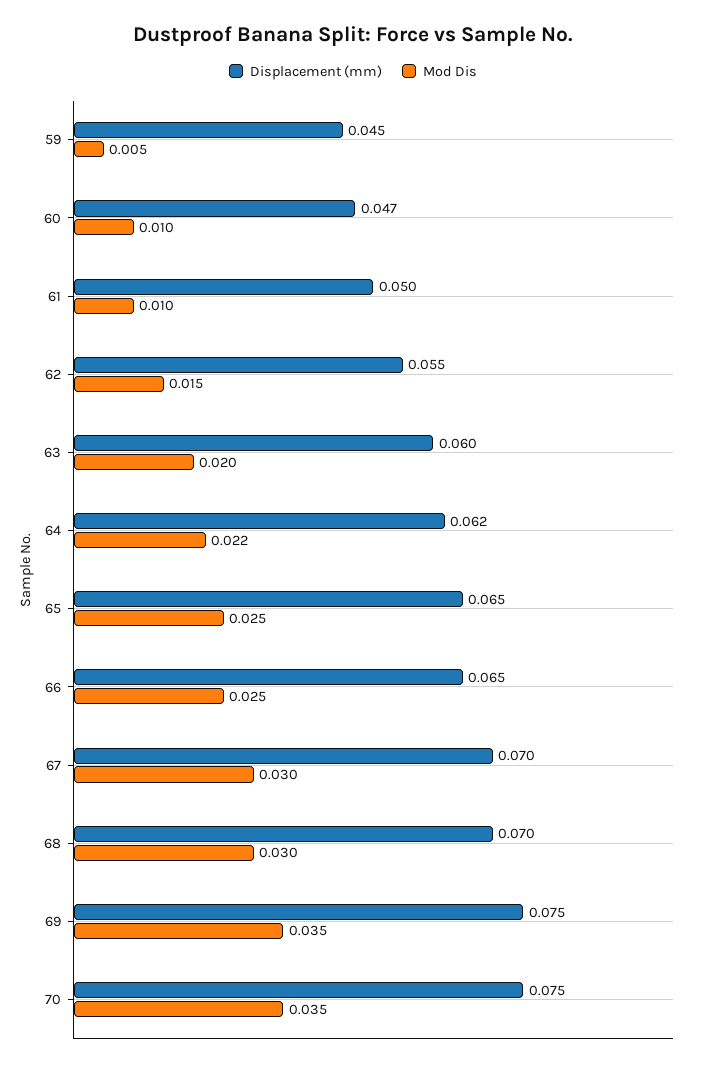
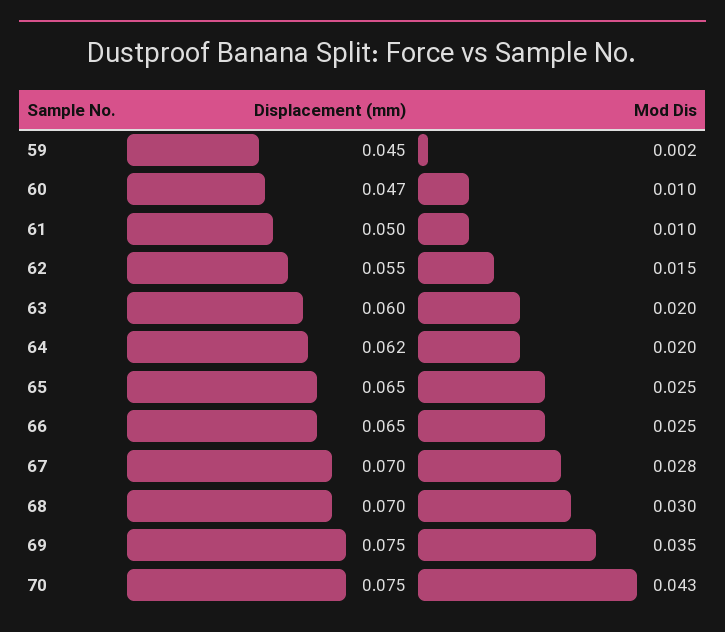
  {
    "Displacement (mm)": {
      "59": 0.045,
      "60": 0.047,
      "61": 0.05,
      "62": 0.055,
      "63": 0.06,
      "64": 0.062,
      "65": 0.065,
      "66": 0.065,
      "67": 0.07,
      "68": 0.07,
      "69": 0.075,
      "70": 0.075
    },
    "Mod Dis": {
-     "59": 0.005,
+     "59": 0.002,
      "60": 0.01,
      "61": 0.01,
      "62": 0.015,
      "63": 0.02,
-     "64": 0.022,
+     "64": 0.02,
      "65": 0.025,
      "66": 0.025,
-     "67": 0.03,
+     "67": 0.028,
      "68": 0.03,
      "69": 0.035,
-     "70": 0.035
+     "70": 0.043
    }
  }

